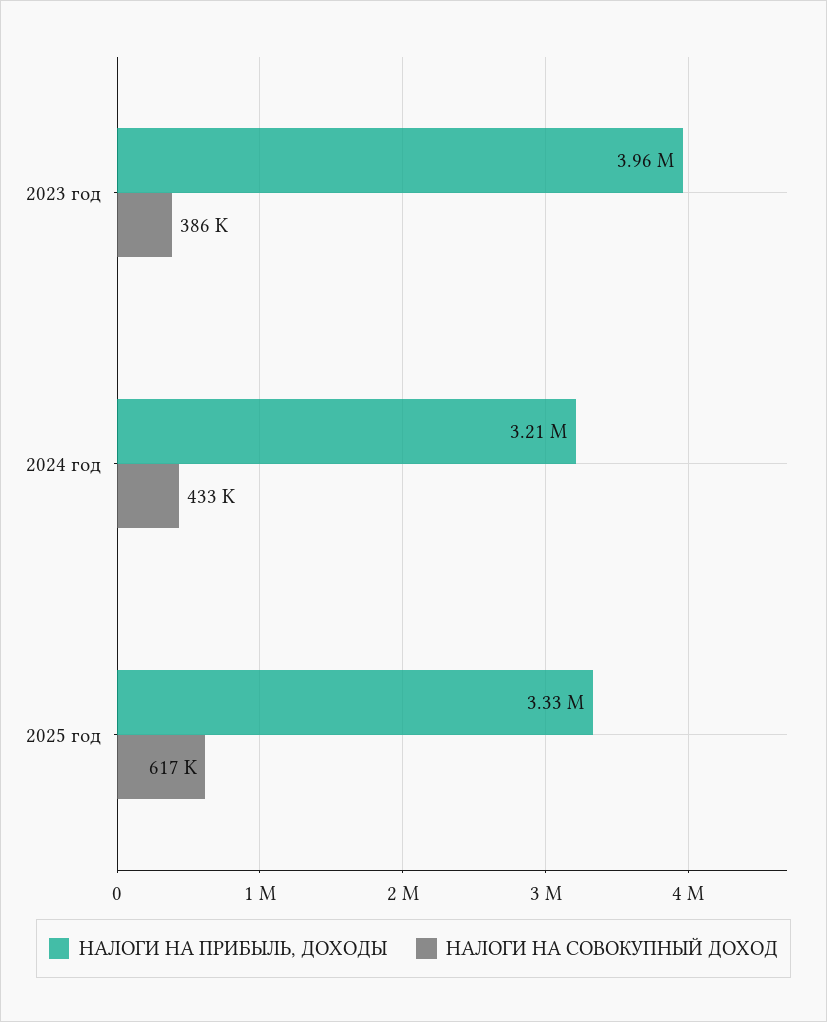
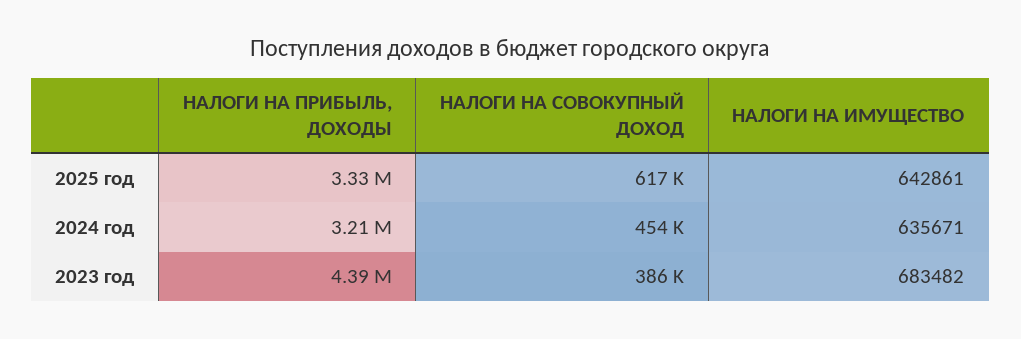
  {
    "НАЛОГИ НА ПРИБЫЛЬ, ДОХОДЫ": {
-     "2023 год": 3960000,
+     "2023 год": 4390000,
      "2024 год": 3210000,
      "2025 год": 3330000
    },
    "НАЛОГИ НА СОВОКУПНЫЙ ДОХОД": {
      "2023 год": 386000,
-     "2024 год": 433000,
+     "2024 год": 454000,
      "2025 год": 617000
-   }
+   },
+   "НАЛОГИ НА ИМУЩЕСТВО": {
+     "2025 год": 642861,
+     "2024 год": 635671,
+     "2023 год": 683482
+   }
  }

